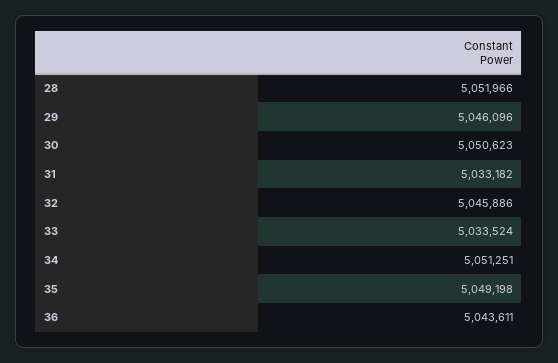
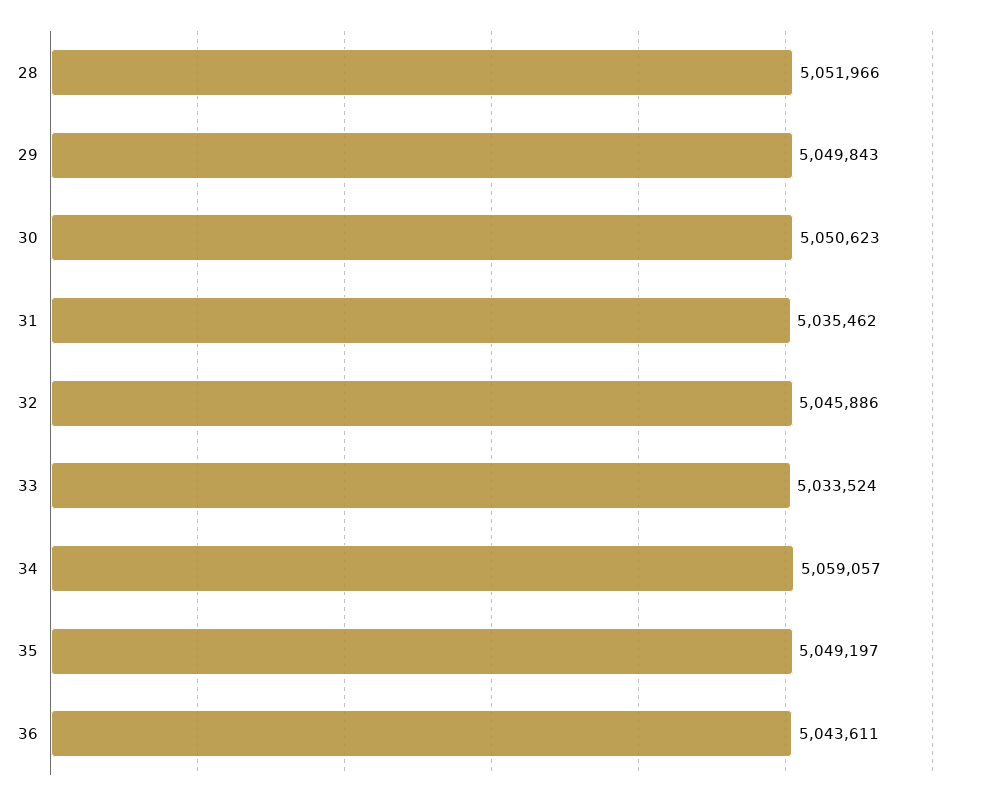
  {
    "28": 5051966,
-   "29": 5046096,
+   "29": 5049843,
    "30": 5050623,
-   "31": 5033182,
+   "31": 5035462,
    "32": 5045886,
    "33": 5033524,
-   "34": 5051251,
+   "34": 5059057,
-   "35": 5049198,
+   "35": 5049197,
    "36": 5043611
  }

